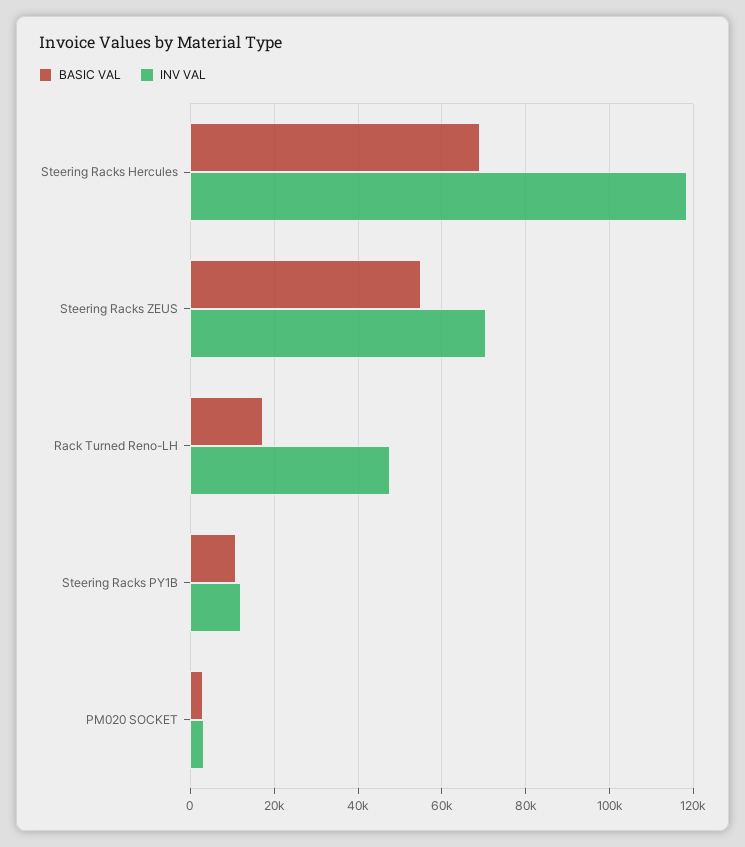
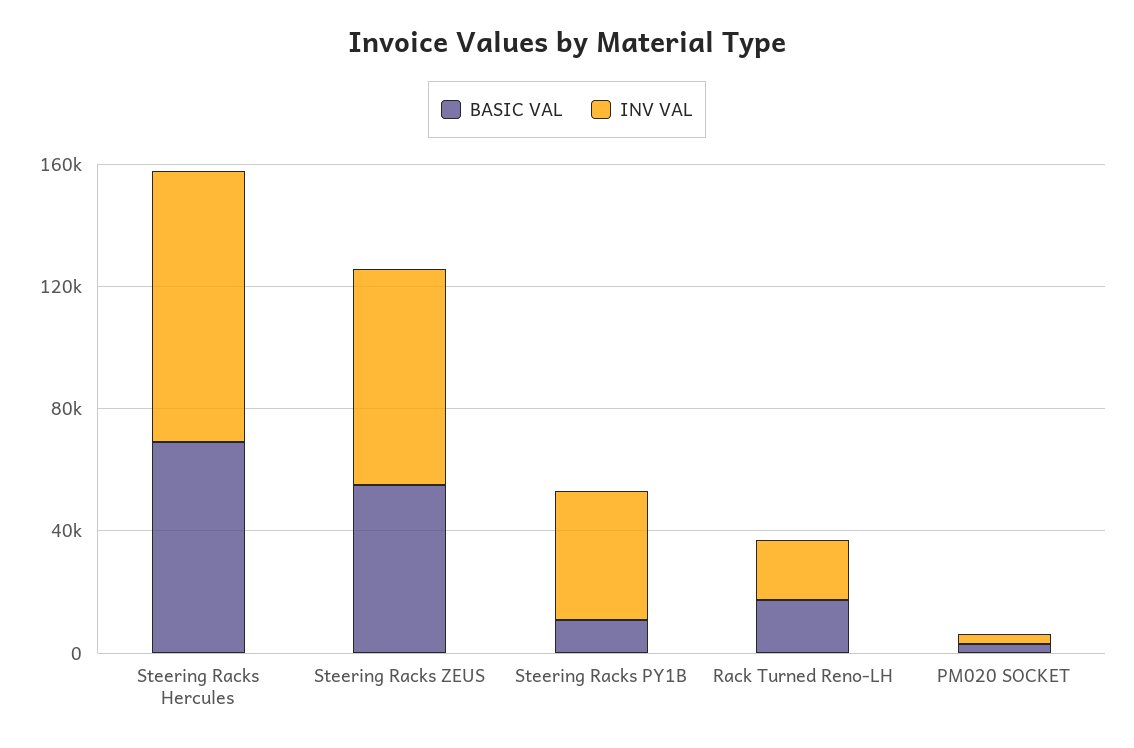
  {
    "BASIC VAL": {
      "Steering Racks Hercules": 70000,
      "Steering Racks ZEUS": 56000,
      "Rack Turned Reno-LH": 18000,
      "Steering Racks PY1B": 10000,
      "PM020 SOCKET": 2000
    },
    "INV VAL": {
-     "Steering Racks Hercules": 118000,
+     "Steering Racks Hercules": 90000,
      "Steering Racks ZEUS": 70000,
-     "Rack Turned Reno-LH": 48000,
+     "Rack Turned Reno-LH": 20000,
-     "Steering Racks PY1B": 12000,
+     "Steering Racks PY1B": 40000,
      "PM020 SOCKET": 4000
    }
  }

